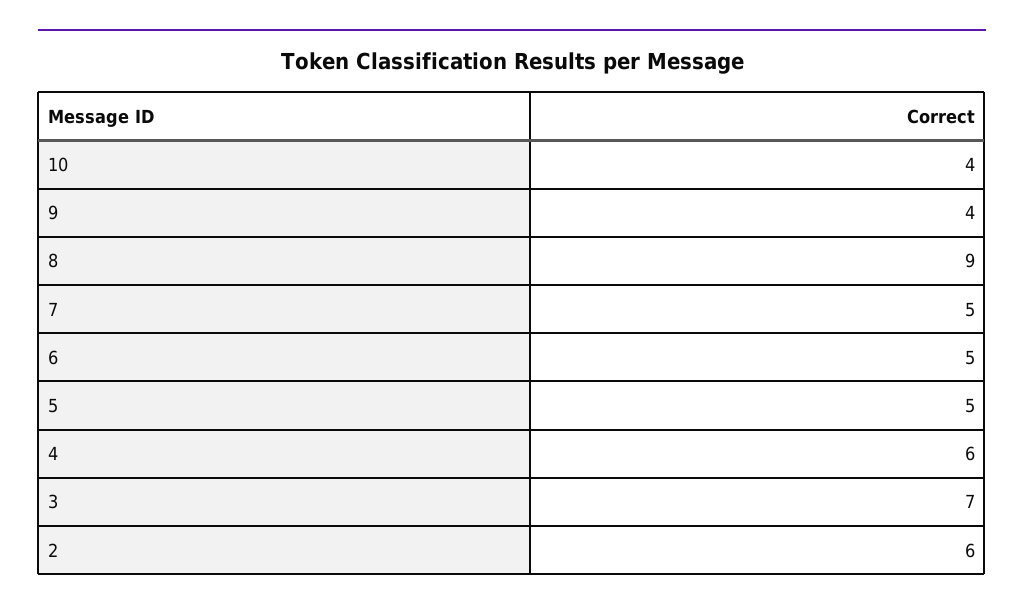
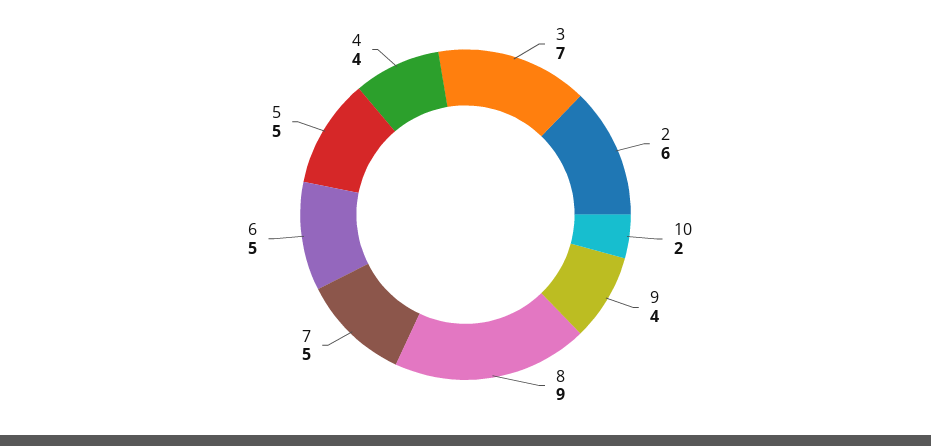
  {
-   "10": 4,
+   "10": 2,
    "9": 4,
    "8": 9,
    "7": 5,
    "6": 5,
    "5": 5,
-   "4": 6,
+   "4": 4,
    "3": 7,
    "2": 6
  }

